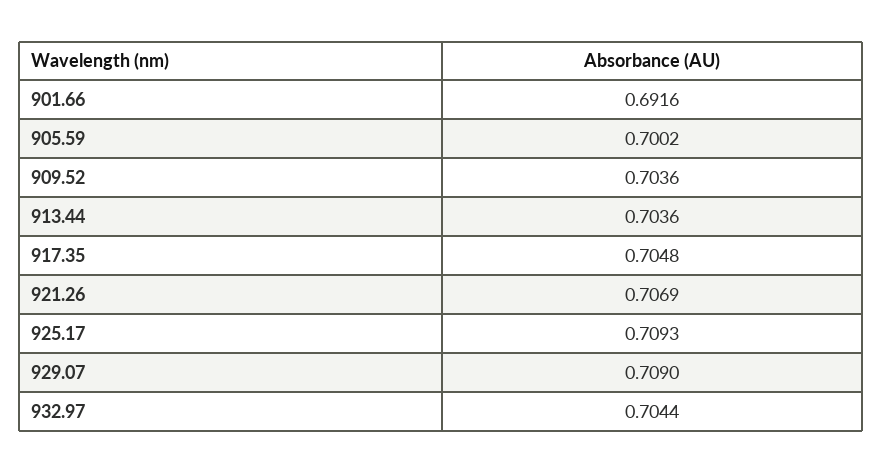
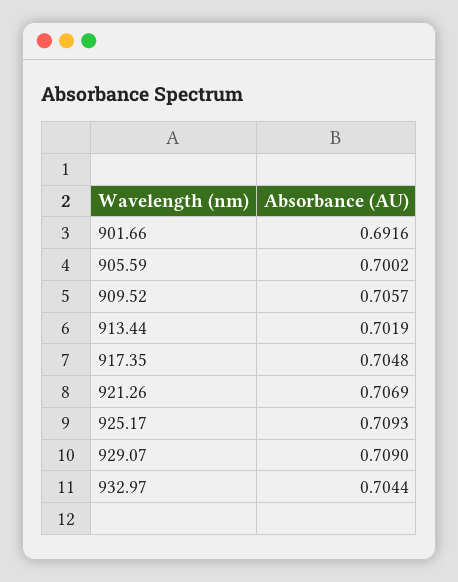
  {
    "901.66": 0.6916,
    "905.59": 0.7002,
-   "909.52": 0.7036,
+   "909.52": 0.7057,
-   "913.44": 0.7036,
+   "913.44": 0.7019,
    "917.35": 0.7048,
    "921.26": 0.7069,
    "925.17": 0.7093,
    "929.07": 0.709,
    "932.97": 0.7044
  }

